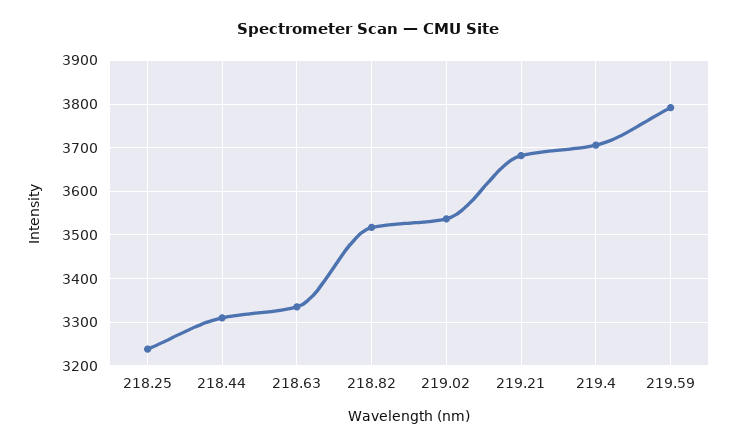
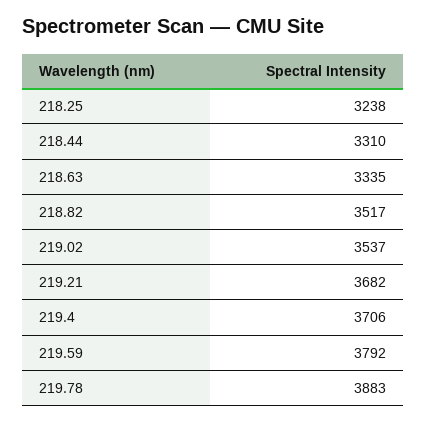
  {
    "218.25": 3238,
    "218.44": 3310,
    "218.63": 3335,
    "218.82": 3517,
    "219.02": 3537,
    "219.21": 3682,
    "219.4": 3706,
-   "219.59": 3792
+   "219.59": 3792,
+   "219.78": 3883
  }

